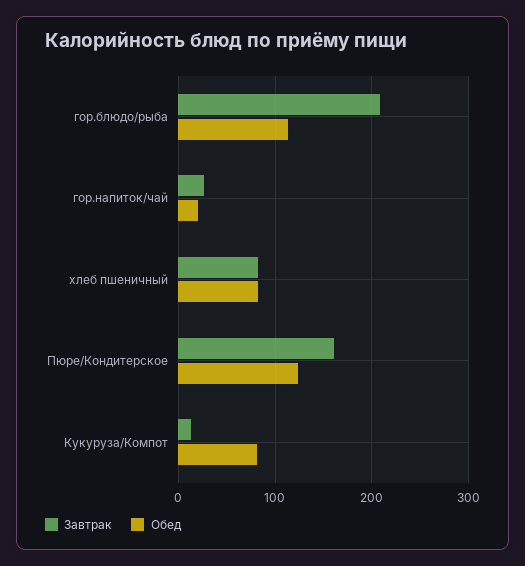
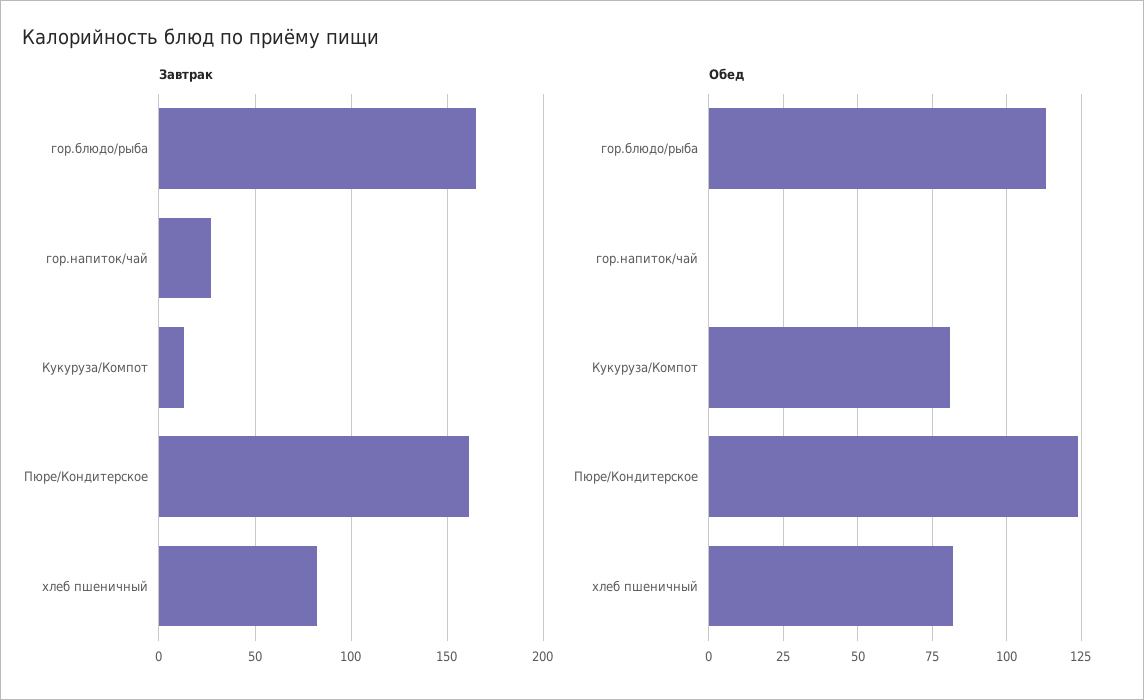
  {
    "Завтрак": {
-     "гор.блюдо/рыба": 210,
+     "гор.блюдо/рыба": 165,
      "гор.напиток/чай": 25,
      "хлеб пшеничный": 80,
      "Пюре/Кондитерское": 160,
      "Кукуруза/Компот": 15
    },
    "Обед": {
      "гор.блюдо/рыба": 112.5,
-     "гор.напиток/чай": 20,
+     "гор.напиток/чай": 0,
      "хлеб пшеничный": 82.5,
      "Пюре/Кондитерское": 125,
      "Кукуруза/Компот": 80
    }
  }

